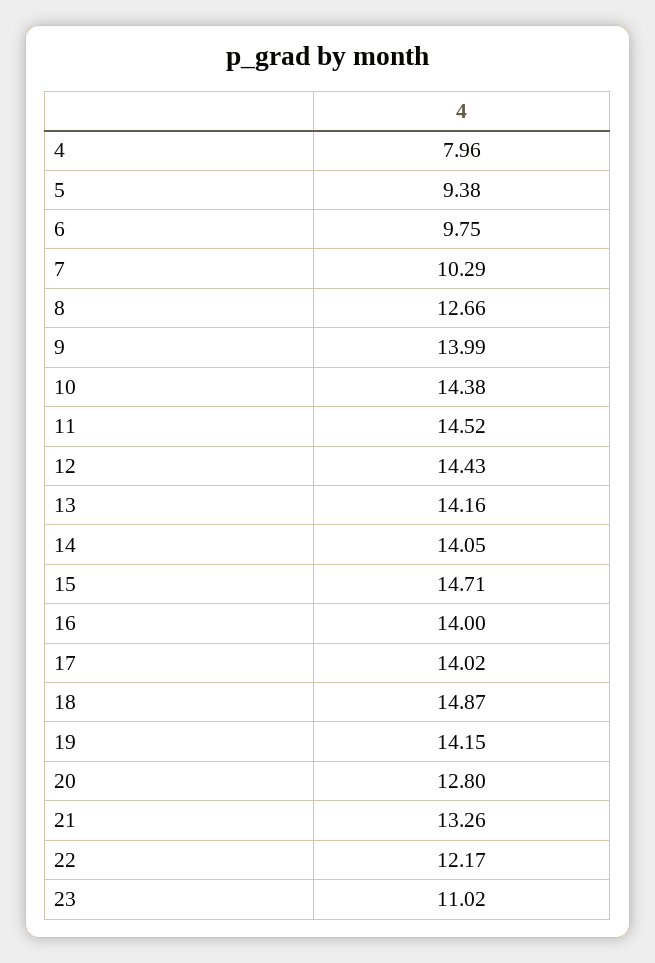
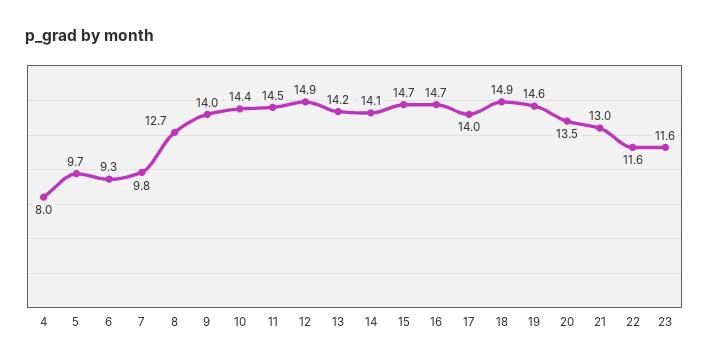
  {
    "4": 7.96,
-   "5": 9.38,
+   "5": 9.7,
-   "6": 9.75,
+   "6": 9.3,
-   "7": 10.29,
+   "7": 9.8,
    "8": 12.66,
    "9": 13.99,
    "10": 14.38,
    "11": 14.52,
-   "12": 14.43,
+   "12": 14.9,
    "13": 14.16,
    "14": 14.05,
    "15": 14.71,
-   "16": 14,
+   "16": 14.7,
    "17": 14.02,
    "18": 14.87,
-   "19": 14.15,
+   "19": 14.6,
-   "20": 12.8,
+   "20": 13.5,
-   "21": 13.26,
+   "21": 13,
-   "22": 12.17,
+   "22": 11.6,
-   "23": 11.02
+   "23": 11.6
  }

